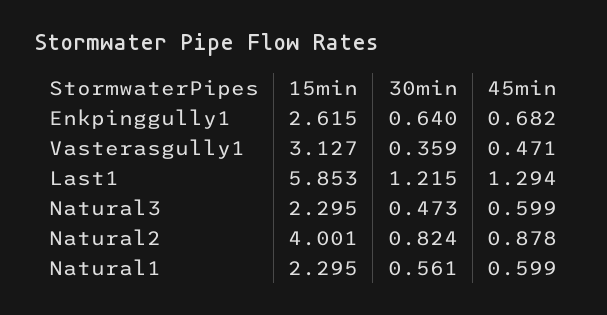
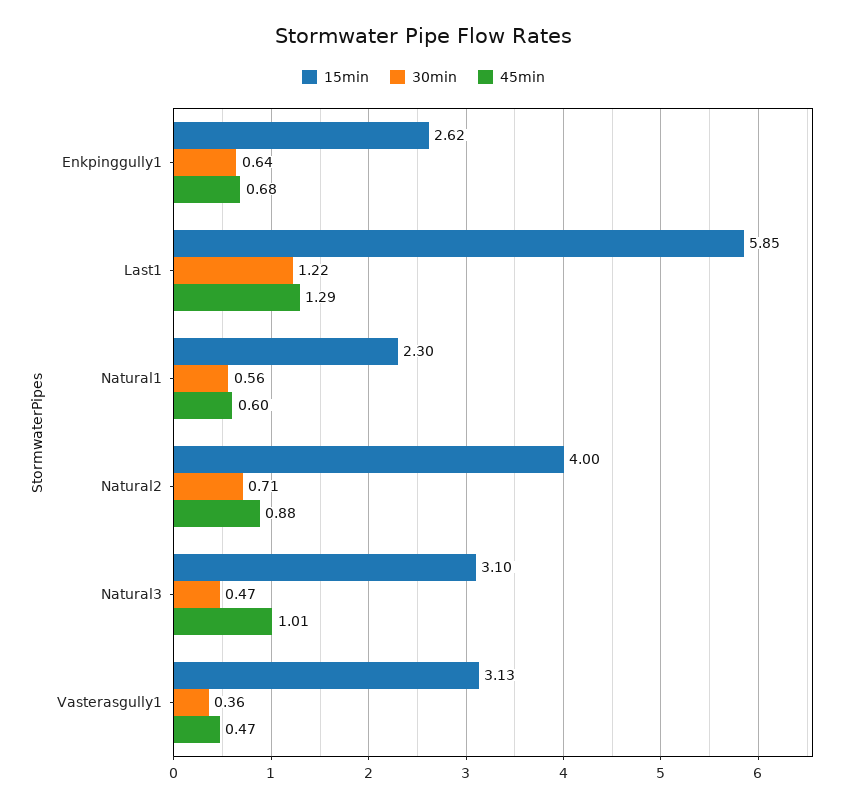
  {
    "15min": {
      "Enkpinggully1": 2.615,
      "Vasterasgully1": 3.127,
      "Last1": 5.853,
-     "Natural3": 2.295,
+     "Natural3": 3.1,
      "Natural2": 4.001,
      "Natural1": 2.295
    },
    "30min": {
      "Enkpinggully1": 0.64,
      "Vasterasgully1": 0.359,
      "Last1": 1.215,
      "Natural3": 0.473,
-     "Natural2": 0.824,
+     "Natural2": 0.71,
      "Natural1": 0.561
    },
    "45min": {
      "Enkpinggully1": 0.682,
      "Vasterasgully1": 0.471,
      "Last1": 1.294,
-     "Natural3": 0.599,
+     "Natural3": 1.01,
      "Natural2": 0.878,
      "Natural1": 0.599
    }
  }

